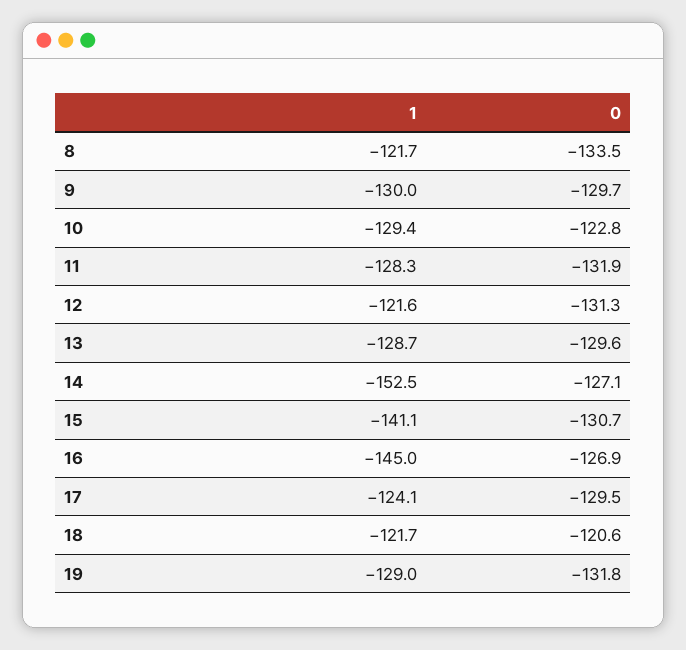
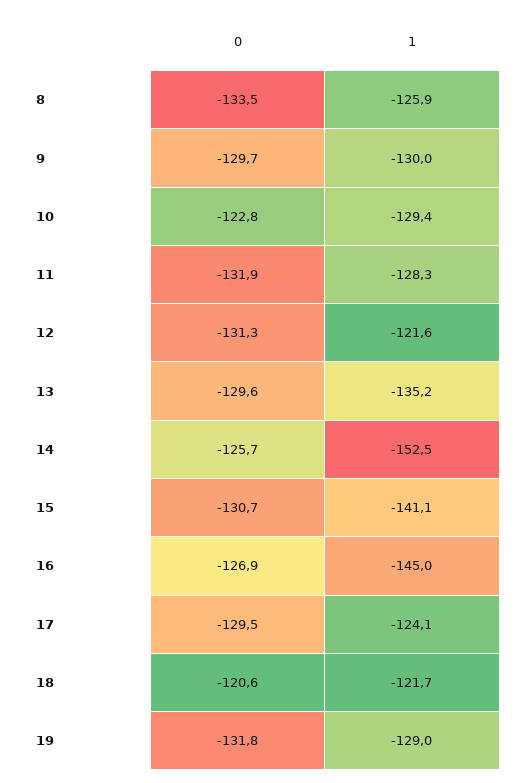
  {
    "1": {
-     "8": -121.7,
+     "8": -125.9,
      "9": -130,
      "10": -129.4,
      "11": -128.3,
      "12": -121.6,
-     "13": -128.7,
+     "13": -135.2,
      "14": -152.5,
      "15": -141.1,
      "16": -145,
      "17": -124.1,
      "18": -121.7,
      "19": -129
    },
    "0": {
      "8": -133.5,
      "9": -129.7,
      "10": -122.8,
      "11": -131.9,
      "12": -131.3,
      "13": -129.6,
-     "14": -127.1,
+     "14": -125.7,
      "15": -130.7,
      "16": -126.9,
      "17": -129.5,
      "18": -120.6,
      "19": -131.8
    }
  }

